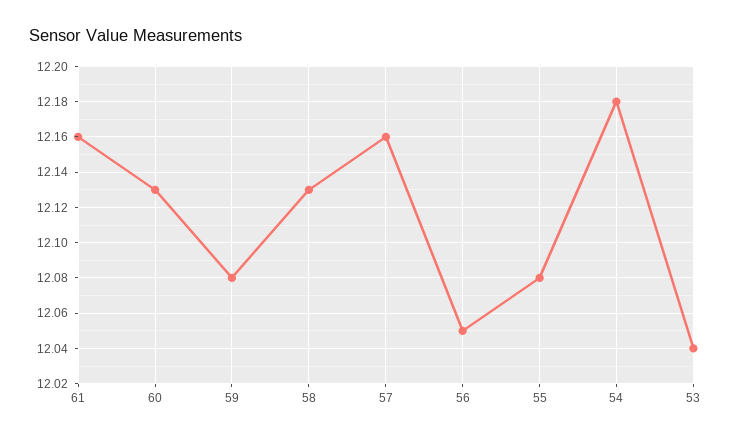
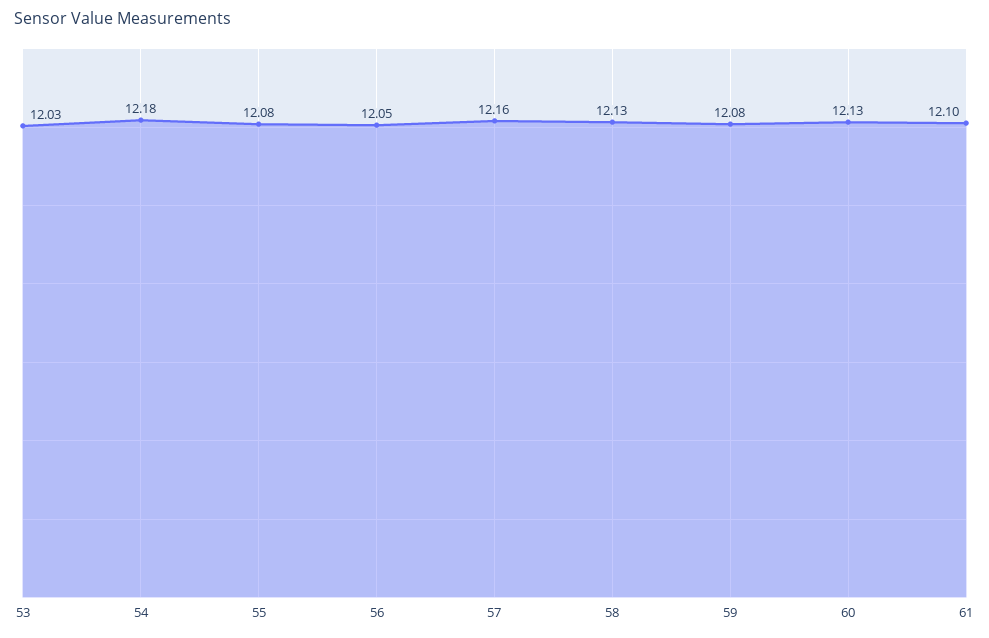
  {
-   "61": 12.16,
+   "61": 12.1,
    "60": 12.13,
    "59": 12.08,
    "58": 12.13,
    "57": 12.16,
    "56": 12.05,
    "55": 12.08,
    "54": 12.18,
-   "53": 12.04
+   "53": 12.03
  }

